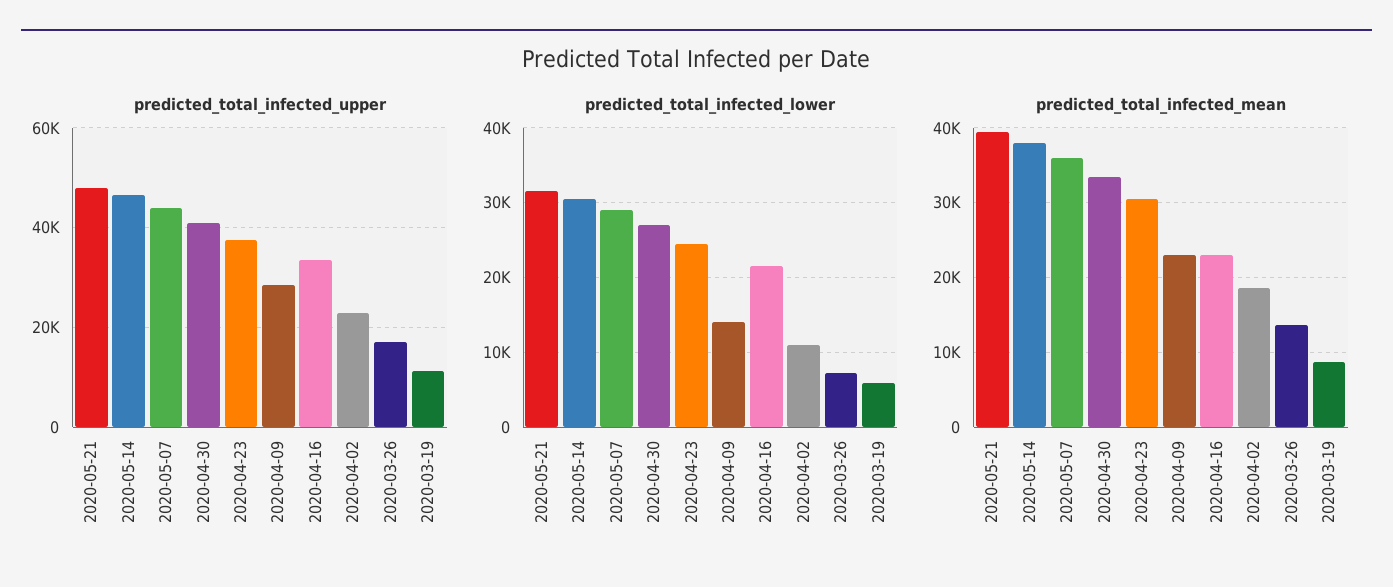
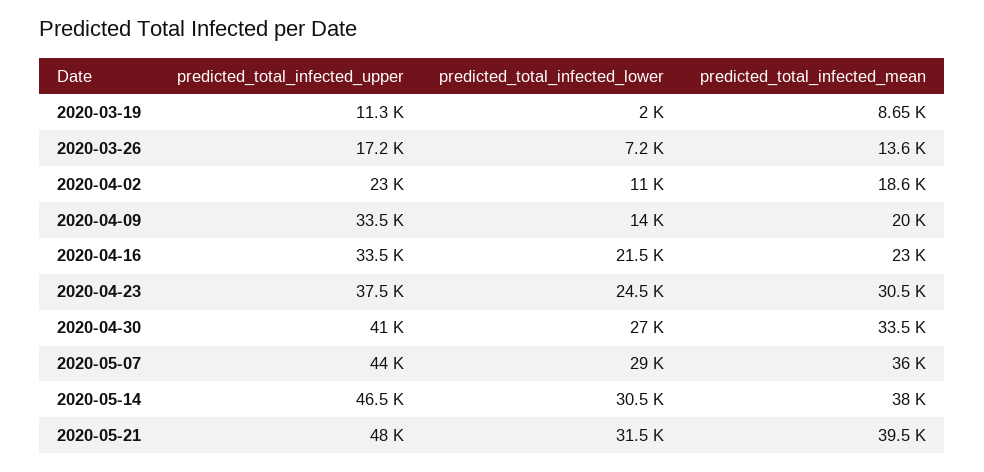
  {
    "predicted_total_infected_upper": {
      "2020-05-21": 48000,
      "2020-05-14": 46500,
      "2020-05-07": 44000,
      "2020-04-30": 41000,
      "2020-04-23": 37500,
-     "2020-04-09": 28000,
+     "2020-04-09": 33500,
      "2020-04-16": 33500,
      "2020-04-02": 23000,
      "2020-03-26": 17200,
      "2020-03-19": 11300
    },
    "predicted_total_infected_lower": {
      "2020-05-21": 31500,
      "2020-05-14": 30500,
      "2020-05-07": 29000,
      "2020-04-30": 27000,
      "2020-04-23": 24500,
      "2020-04-09": 14000,
      "2020-04-16": 21500,
      "2020-04-02": 11000,
      "2020-03-26": 7200,
-     "2020-03-19": 6000
+     "2020-03-19": 2000
    },
    "predicted_total_infected_mean": {
      "2020-05-21": 39500,
      "2020-05-14": 38000,
      "2020-05-07": 36000,
      "2020-04-30": 33500,
      "2020-04-23": 30500,
-     "2020-04-09": 23000,
+     "2020-04-09": 20000,
      "2020-04-16": 23000,
      "2020-04-02": 18600,
      "2020-03-26": 13600,
      "2020-03-19": 8650
    }
  }

